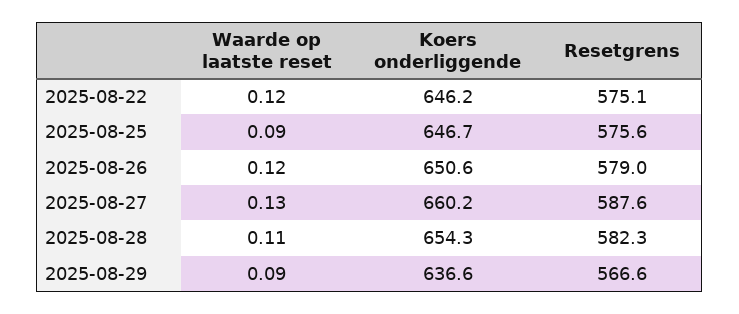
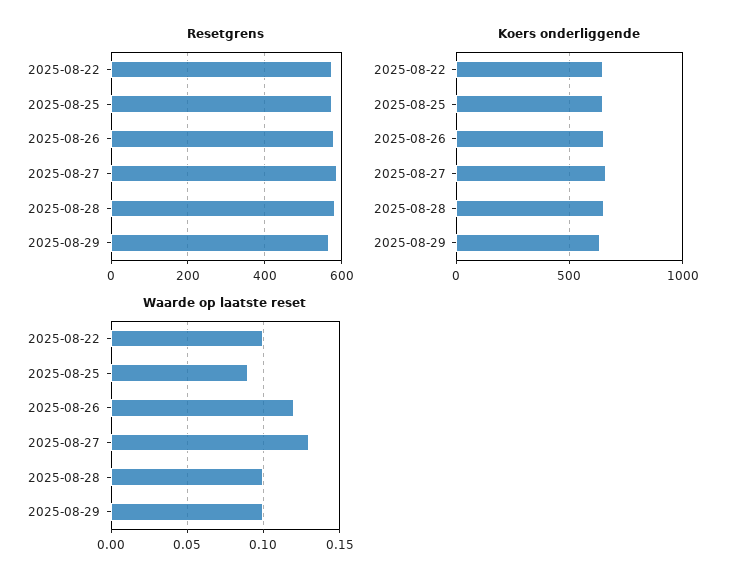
  {
    "Waarde op laatste reset": {
-     "2025-08-22": 0.12,
+     "2025-08-22": 0.1,
      "2025-08-25": 0.09,
      "2025-08-26": 0.12,
      "2025-08-27": 0.13,
-     "2025-08-28": 0.11,
+     "2025-08-28": 0.1,
-     "2025-08-29": 0.09
+     "2025-08-29": 0.1
    },
    "Koers onderliggende": {
      "2025-08-22": 646.2,
      "2025-08-25": 646.7,
      "2025-08-26": 650.6,
      "2025-08-27": 660.2,
      "2025-08-28": 654.3,
      "2025-08-29": 636.6
    },
    "Resetgrens": {
      "2025-08-22": 575.1,
      "2025-08-25": 575.6,
      "2025-08-26": 579,
      "2025-08-27": 587.6,
      "2025-08-28": 582.3,
      "2025-08-29": 566.6
    }
  }

